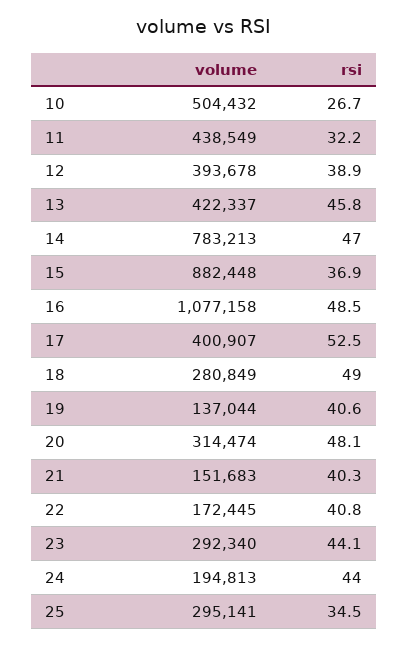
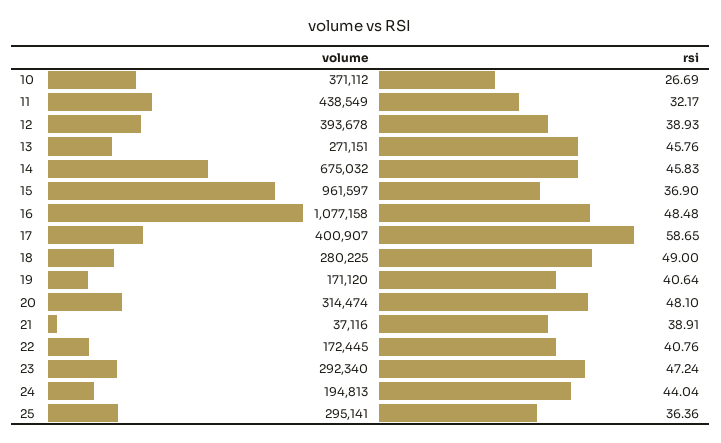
  {
    "volume": {
-     "10": 504432,
+     "10": 371112,
      "11": 438549,
      "12": 393678,
-     "13": 422337,
+     "13": 271151,
-     "14": 783213,
+     "14": 675032,
-     "15": 882448,
+     "15": 961597,
      "16": 1077158,
      "17": 400907,
-     "18": 280849,
+     "18": 280225,
-     "19": 137044,
+     "19": 171120,
      "20": 314474,
-     "21": 151683,
+     "21": 37116,
      "22": 172445,
      "23": 292340,
      "24": 194813,
      "25": 295141
    },
    "rsi": {
      "10": 26.69,
      "11": 32.17,
      "12": 38.93,
      "13": 45.76,
-     "14": 47,
+     "14": 45.83,
      "15": 36.9,
      "16": 48.48,
-     "17": 52.5,
+     "17": 58.65,
      "18": 49,
      "19": 40.64,
      "20": 48.1,
-     "21": 40.3,
+     "21": 38.91,
      "22": 40.76,
-     "23": 44.1,
+     "23": 47.24,
      "24": 44.04,
-     "25": 34.5
+     "25": 36.36
    }
  }

